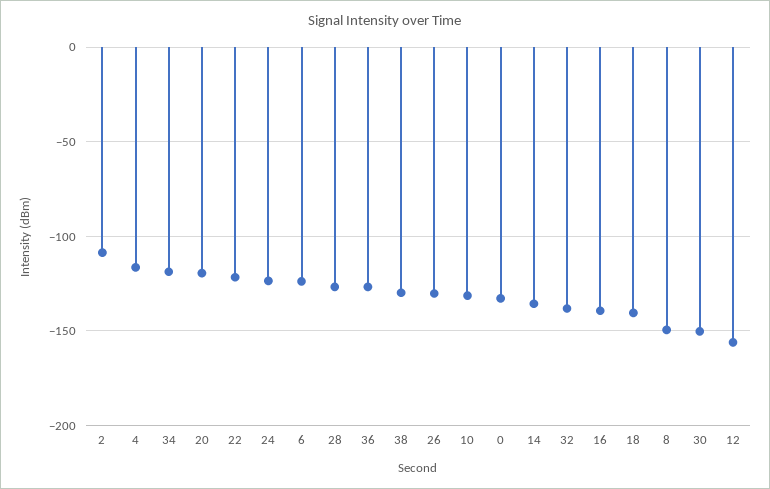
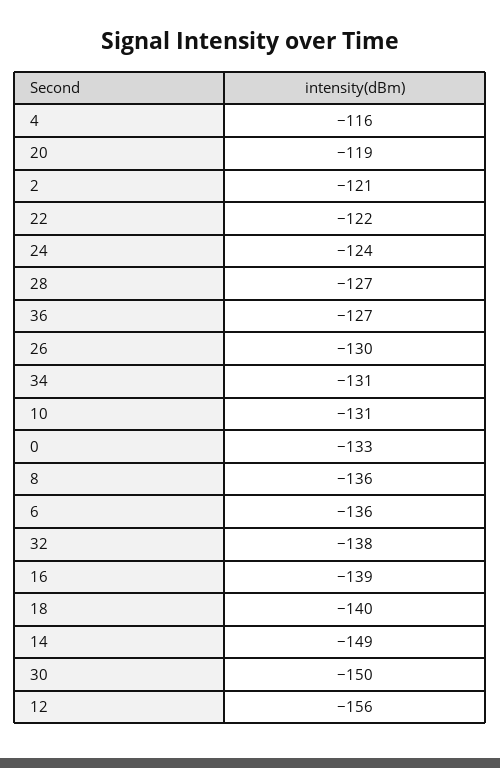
  {
-   "2": -110,
+   "2": -121,
    "4": -116,
-   "34": -120,
+   "34": -131,
    "20": -119,
    "22": -122,
    "24": -124,
-   "6": -125,
+   "6": -136,
    "28": -127,
    "36": -127,
-   "38": -130,
    "26": -130,
    "10": -131,
    "0": -133,
-   "14": -135,
+   "14": -149,
    "32": -138,
    "16": -139,
    "18": -140,
-   "8": -150,
+   "8": -136,
    "30": -150,
    "12": -156
  }

